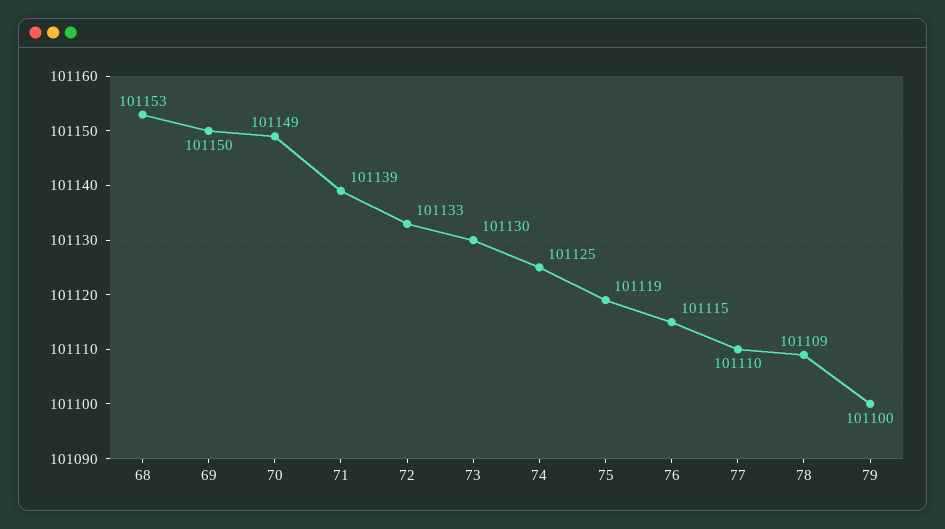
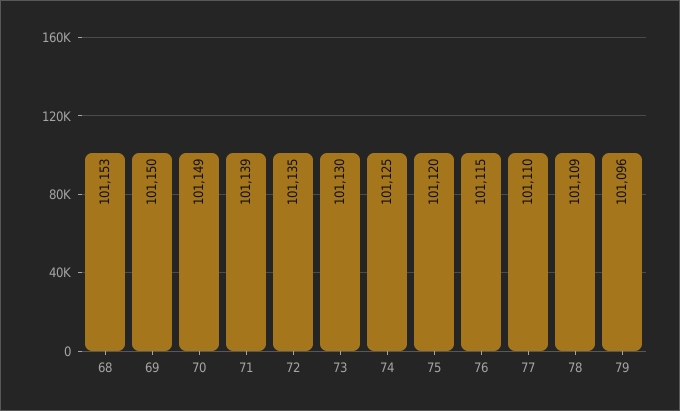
  {
    "68": 101153,
    "69": 101150,
    "70": 101149,
    "71": 101139,
-   "72": 101133,
+   "72": 101135,
    "73": 101130,
    "74": 101125,
-   "75": 101119,
+   "75": 101120,
    "76": 101115,
    "77": 101110,
    "78": 101109,
-   "79": 101100
+   "79": 101096
  }

